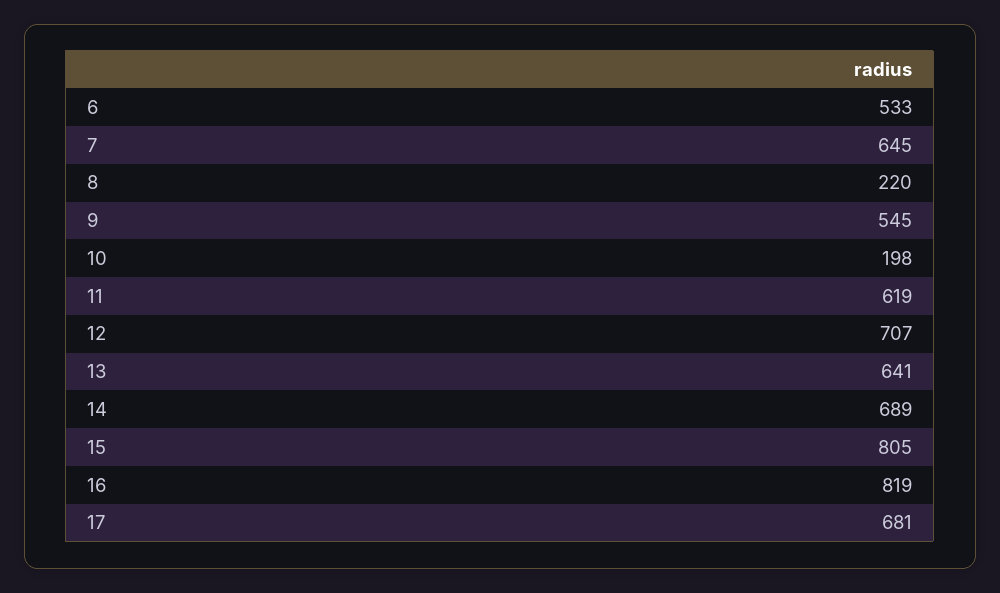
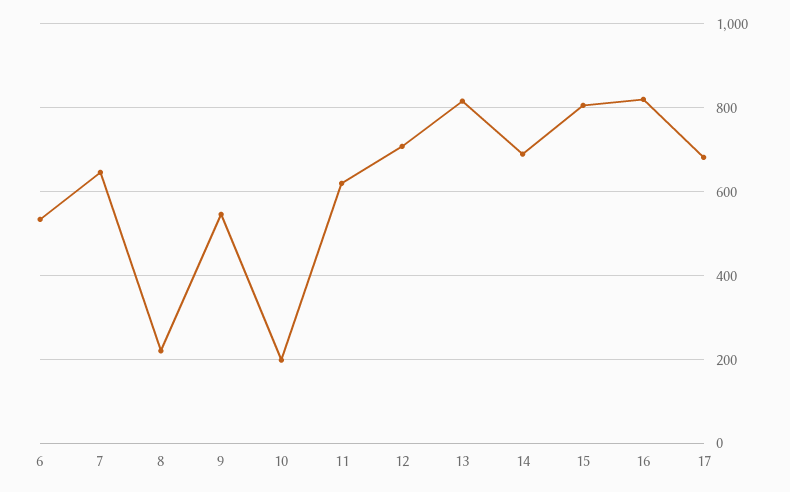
  {
    "6": 533,
    "7": 645,
    "8": 220,
    "9": 545,
    "10": 198,
    "11": 619,
    "12": 707,
-   "13": 641,
+   "13": 820,
    "14": 689,
    "15": 805,
    "16": 819,
    "17": 681
  }

